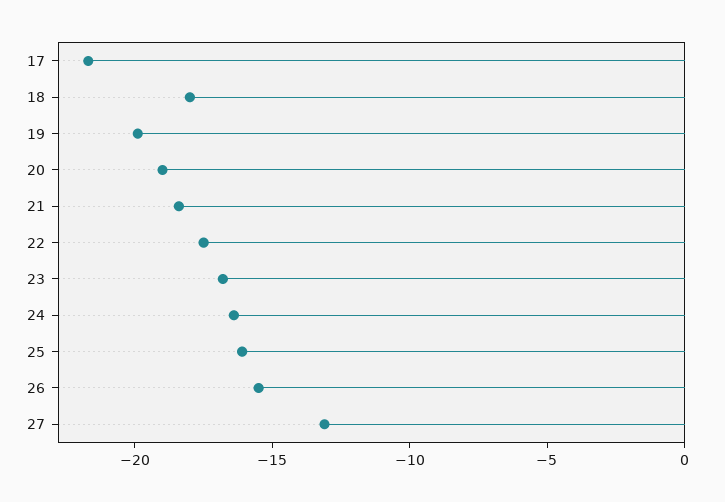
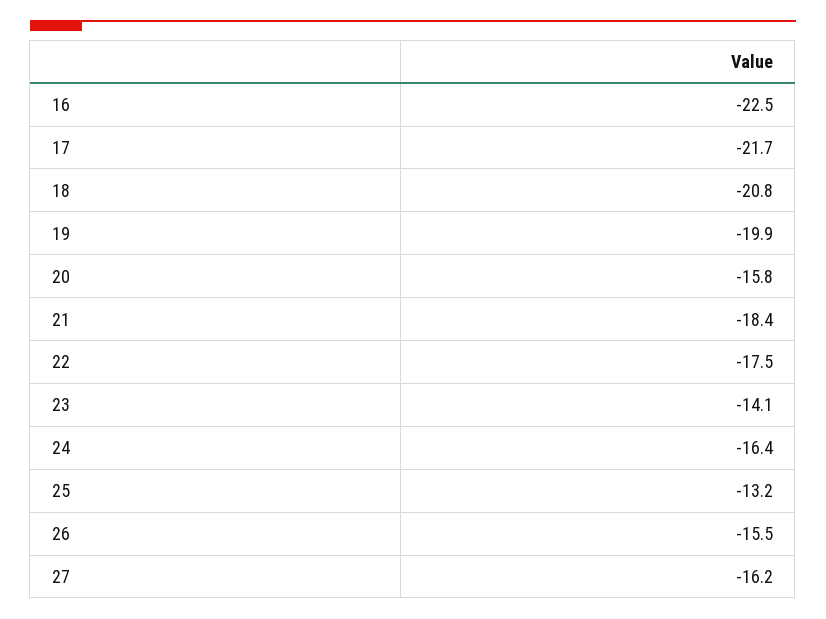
  {
    "17": -21.7,
-   "18": -18,
+   "18": -20.8,
    "19": -19.9,
-   "20": -19,
+   "20": -15.8,
    "21": -18.4,
    "22": -17.5,
-   "23": -17,
+   "23": -14.1,
    "24": -16.4,
-   "25": -16,
+   "25": -13.2,
    "26": -15.5,
-   "27": -13
+   "27": -16.2,
+   "16": -22.5
  }

